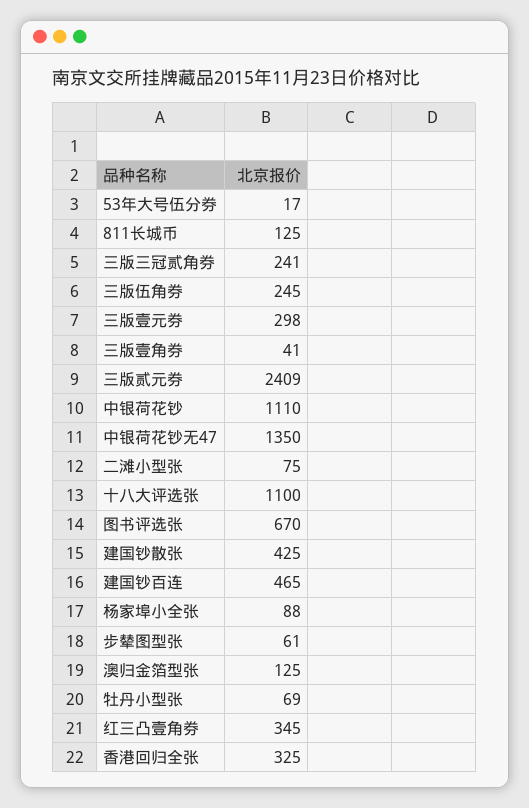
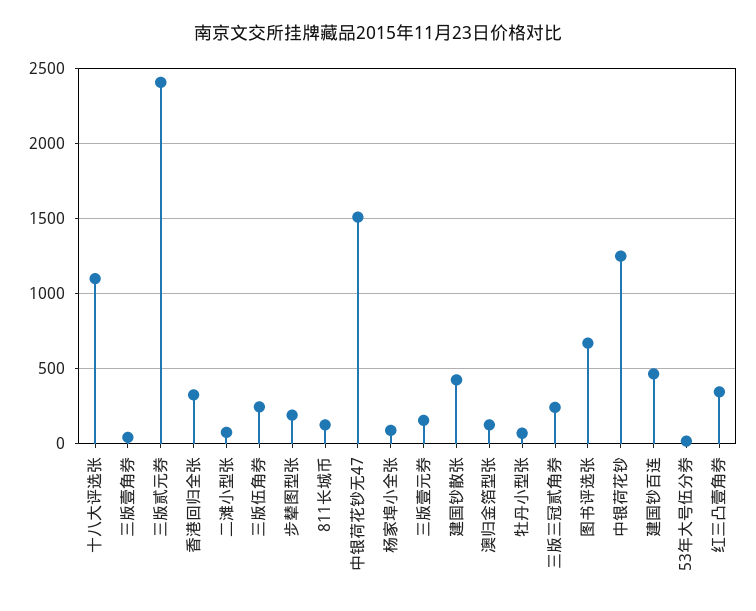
  {
    "53年大号伍分券": 17,
    "811长城币": 125,
    "三版三冠贰角券": 241,
    "三版伍角券": 245,
-   "三版壹元券": 298,
+   "三版壹元券": 150,
    "三版壹角券": 41,
    "三版贰元券": 2409,
-   "中银荷花钞": 1110,
+   "中银荷花钞": 1250,
-   "中银荷花钞无47": 1350,
+   "中银荷花钞无47": 1500,
    "二滩小型张": 75,
    "十八大评选张": 1100,
    "图书评选张": 670,
    "建国钞散张": 425,
    "建国钞百连": 465,
    "杨家埠小全张": 88,
-   "步辇图型张": 61,
+   "步辇图型张": 200,
    "澳归金箔型张": 125,
    "牡丹小型张": 69,
    "红三凸壹角券": 345,
    "香港回归全张": 325
  }

